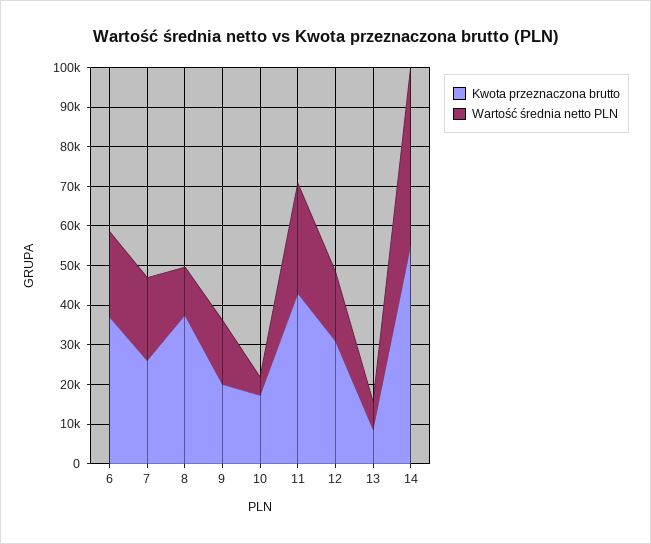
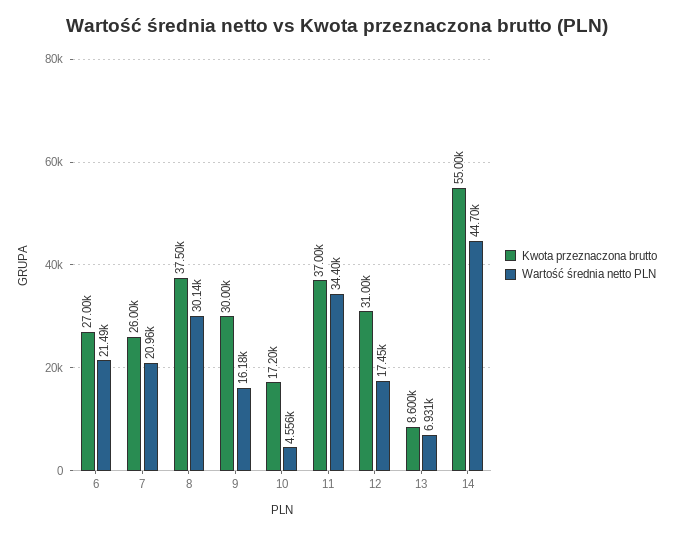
  {
    "Kwota przeznaczona brutto": {
-     "6": 37500,
+     "6": 27000,
      "7": 26000,
      "8": 37500,
-     "9": 20000,
+     "9": 30000,
      "10": 17200,
-     "11": 42500,
+     "11": 37000,
      "12": 31000,
      "13": 8600,
      "14": 55000
    },
    "Wartość średnia netto PLN": {
      "6": 21490,
      "7": 20960,
-     "8": 12500,
+     "8": 30140,
      "9": 16180,
      "10": 4556,
-     "11": 27500,
+     "11": 34400,
      "12": 17450,
      "13": 6931,
      "14": 44700
    }
  }

